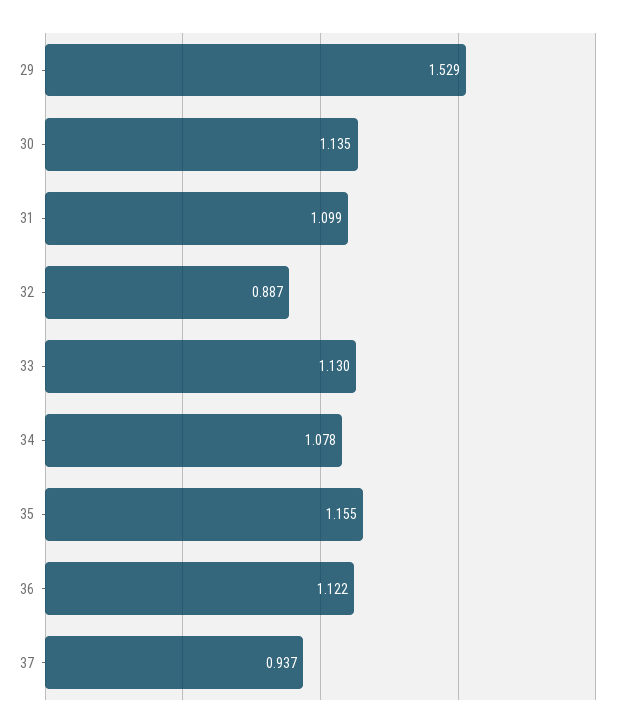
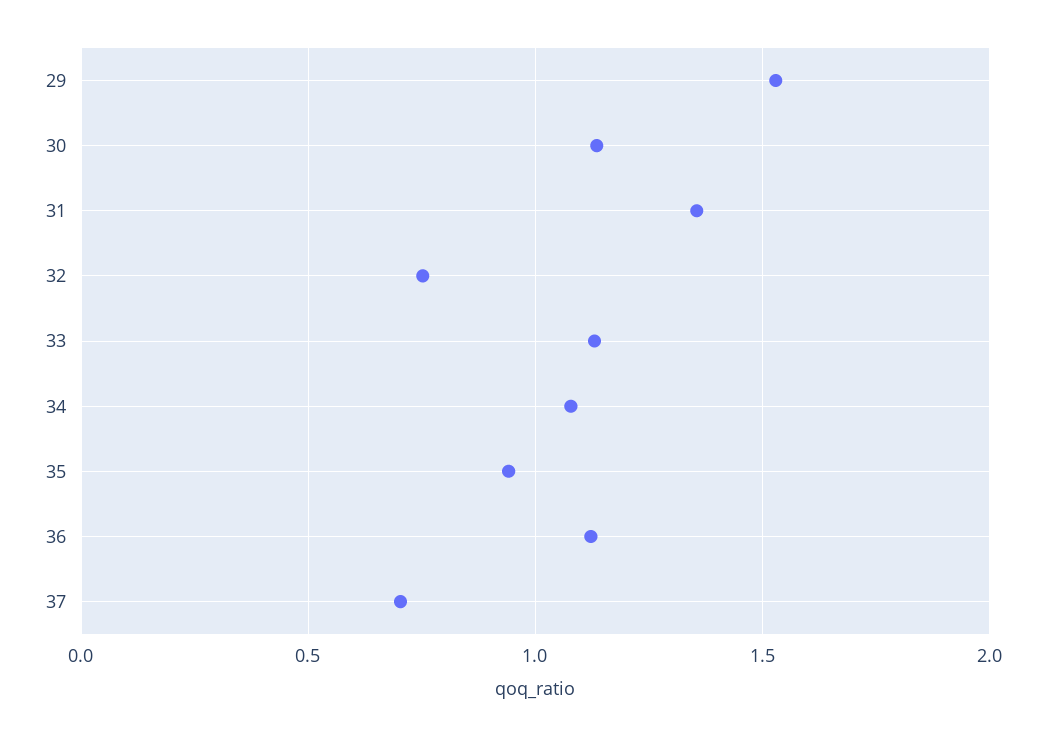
  {
    "29": 1.529,
    "30": 1.135,
-   "31": 1.099,
+   "31": 1.35,
-   "32": 0.887,
+   "32": 0.75,
    "33": 1.13,
    "34": 1.078,
-   "35": 1.155,
+   "35": 0.95,
    "36": 1.122,
-   "37": 0.937
+   "37": 0.7
  }

